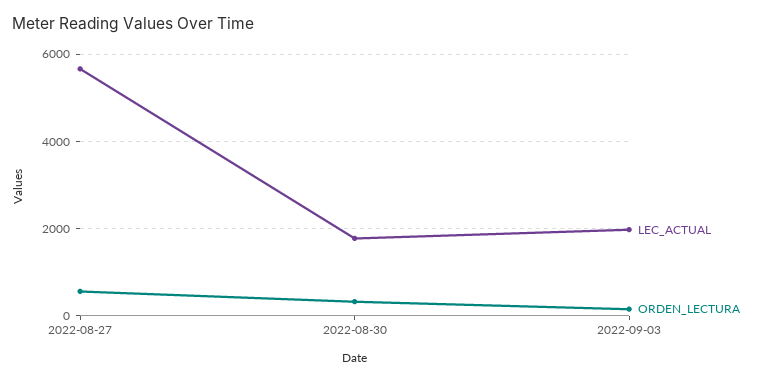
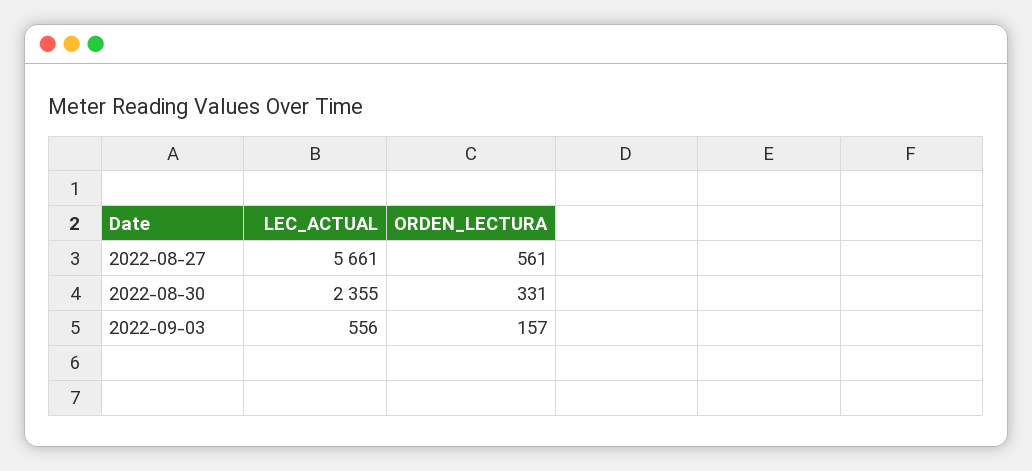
  {
    "LEC_ACTUAL": {
      "2022-08-27": 5661,
-     "2022-08-30": 1800,
+     "2022-08-30": 2355,
-     "2022-09-03": 2000
+     "2022-09-03": 556
    },
    "ORDEN_LECTURA": {
      "2022-08-27": 561,
      "2022-08-30": 331,
      "2022-09-03": 157
    }
  }

